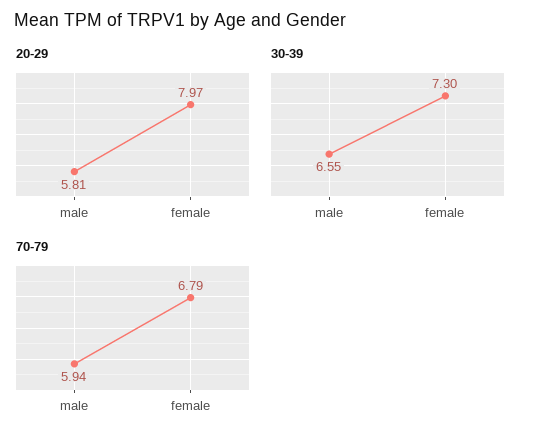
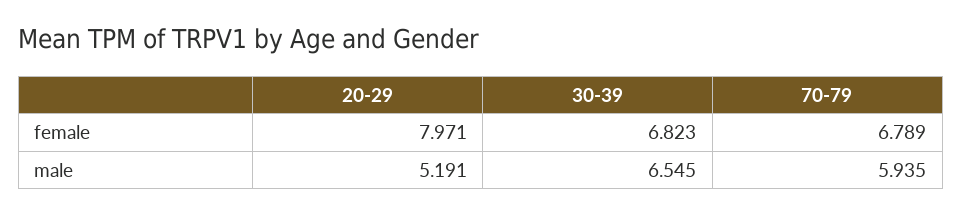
  {
    "20-29": {
-     "male": 5.81,
+     "male": 5.191,
      "female": 7.971
    },
    "30-39": {
      "male": 6.545,
-     "female": 7.3
+     "female": 6.823
    },
    "70-79": {
      "male": 5.935,
      "female": 6.789
    }
  }

